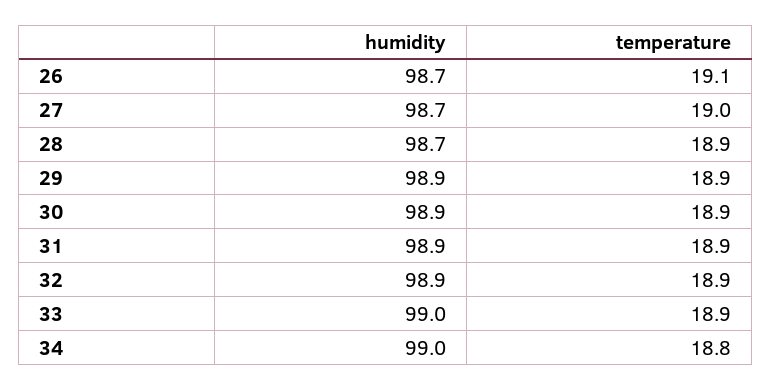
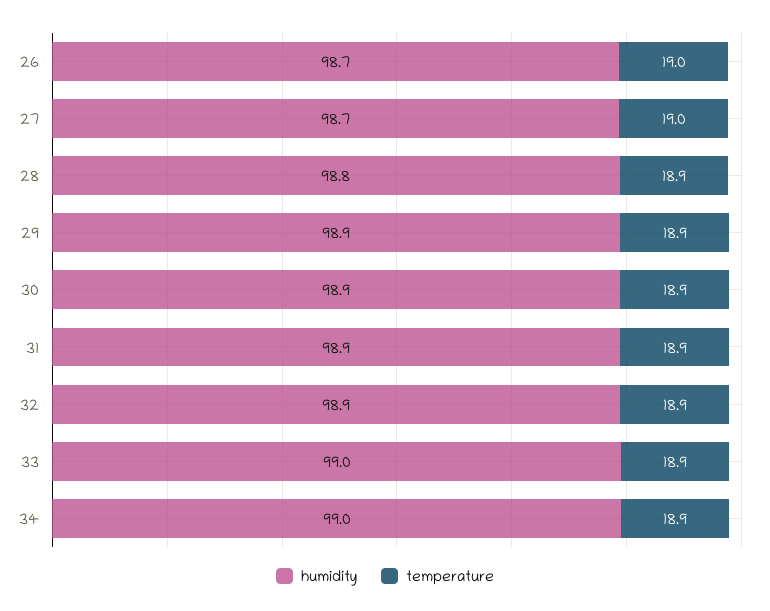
  {
    "humidity": {
      "26": 98.7,
      "27": 98.7,
-     "28": 98.7,
+     "28": 98.8,
      "29": 98.9,
      "30": 98.9,
      "31": 98.9,
      "32": 98.9,
      "33": 99,
      "34": 99
    },
    "temperature": {
-     "26": 19.1,
+     "26": 19,
      "27": 19,
      "28": 18.9,
      "29": 18.9,
      "30": 18.9,
      "31": 18.9,
      "32": 18.9,
      "33": 18.9,
-     "34": 18.8
+     "34": 18.9
    }
  }

